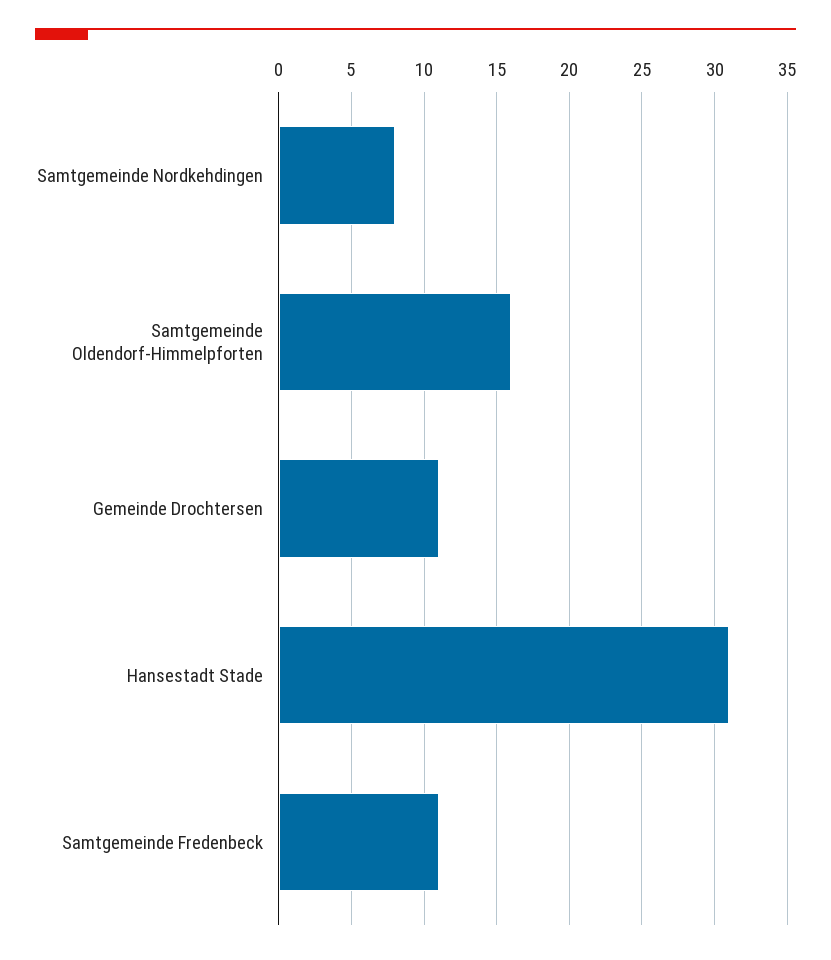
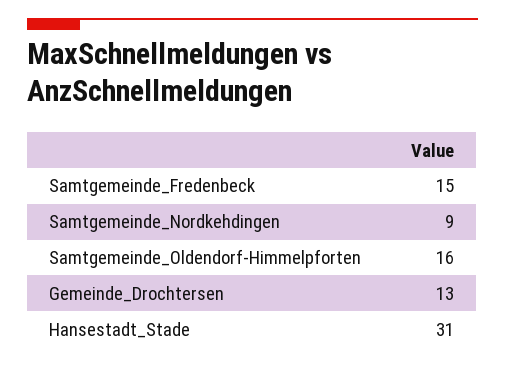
  {
-   "Samtgemeinde Nordkehdingen": 8,
+   "Samtgemeinde Nordkehdingen": 9,
    "Samtgemeinde Oldendorf-Himmelpforten": 16,
-   "Gemeinde Drochtersen": 11,
+   "Gemeinde Drochtersen": 13,
    "Hansestadt Stade": 31,
-   "Samtgemeinde Fredenbeck": 11
+   "Samtgemeinde Fredenbeck": 15
  }

